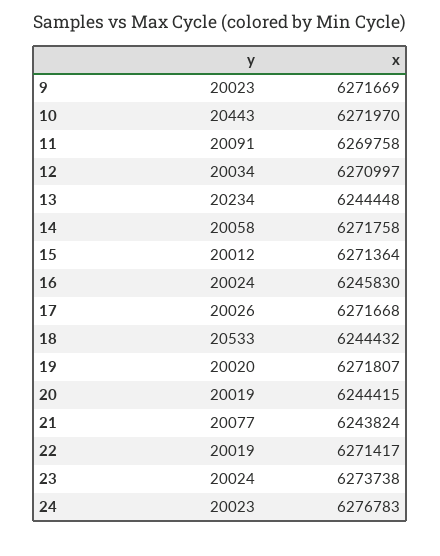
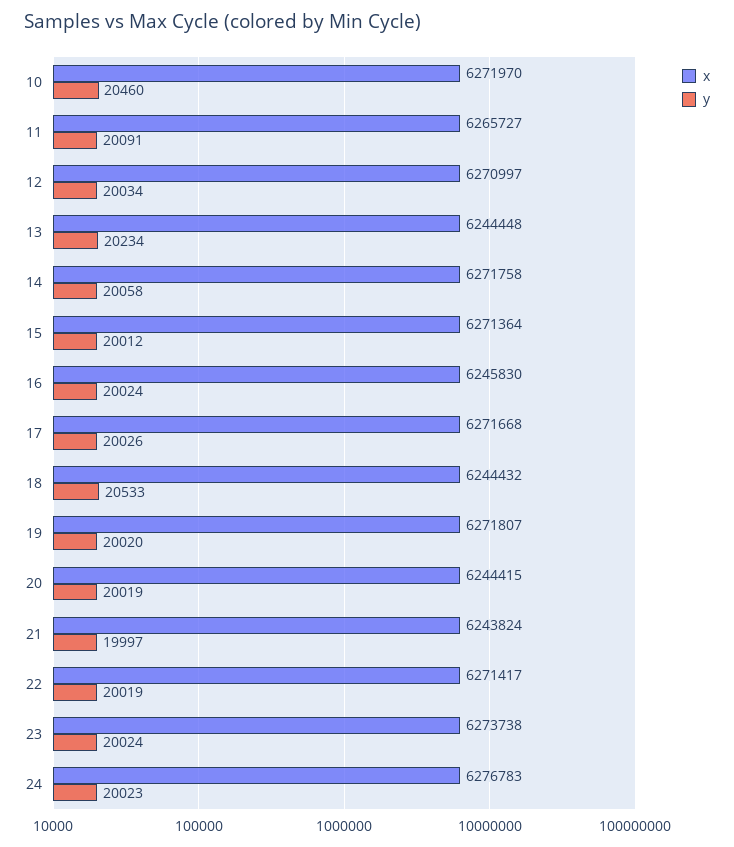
  {
    "y": {
-     "9": 20023,
-     "10": 20443,
+     "10": 20460,
      "11": 20091,
      "12": 20034,
      "13": 20234,
      "14": 20058,
      "15": 20012,
      "16": 20024,
      "17": 20026,
      "18": 20533,
      "19": 20020,
      "20": 20019,
-     "21": 20077,
+     "21": 19997,
      "22": 20019,
      "23": 20024,
      "24": 20023
    },
    "x": {
-     "9": 6271669,
      "10": 6271970,
-     "11": 6269758,
+     "11": 6265727,
      "12": 6270997,
      "13": 6244448,
      "14": 6271758,
      "15": 6271364,
      "16": 6245830,
      "17": 6271668,
      "18": 6244432,
      "19": 6271807,
      "20": 6244415,
      "21": 6243824,
      "22": 6271417,
      "23": 6273738,
      "24": 6276783
    }
  }

